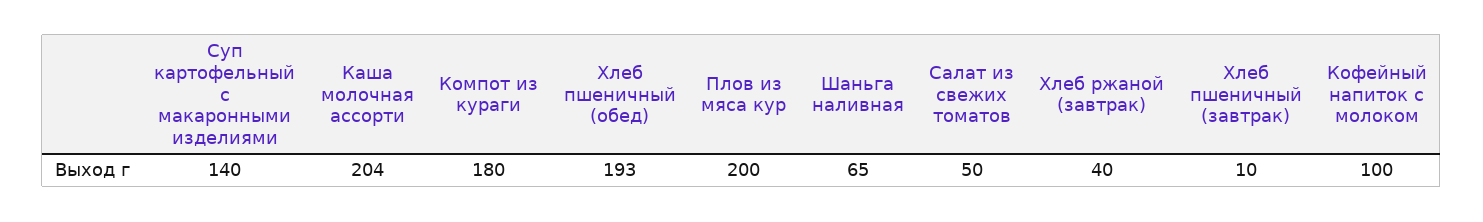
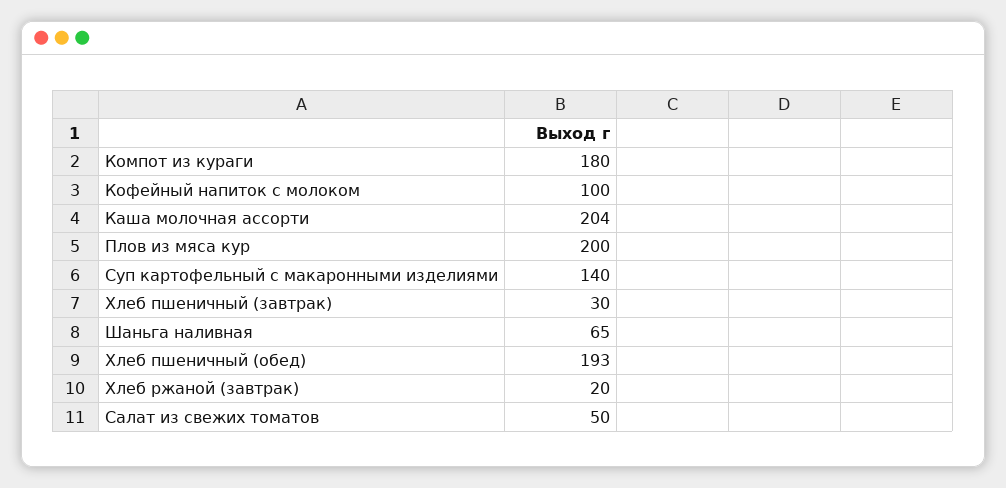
  {
    "Суп картофельный с макаронными изделиями": 140,
    "Каша молочная ассорти": 204,
    "Компот из кураги": 180,
    "Хлеб пшеничный (обед)": 193,
    "Плов из мяса кур": 200,
    "Шаньга наливная": 65,
    "Салат из свежих томатов": 50,
-   "Хлеб ржаной (завтрак)": 40,
+   "Хлеб ржаной (завтрак)": 20,
-   "Хлеб пшеничный (завтрак)": 10,
+   "Хлеб пшеничный (завтрак)": 30,
    "Кофейный напиток с молоком": 100
  }

